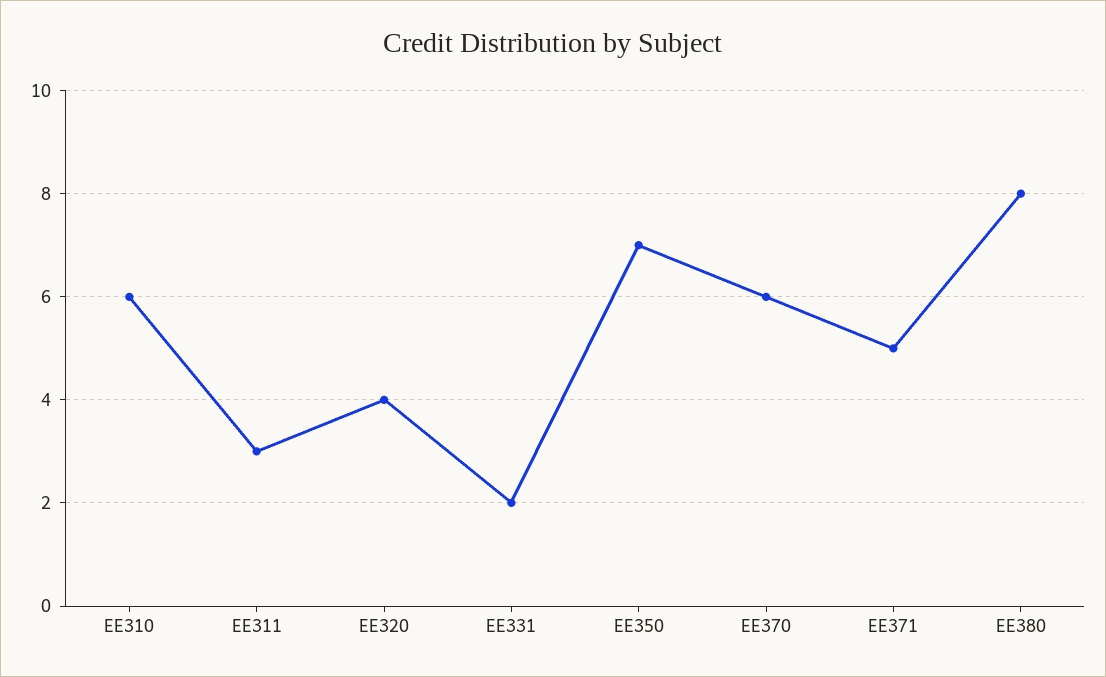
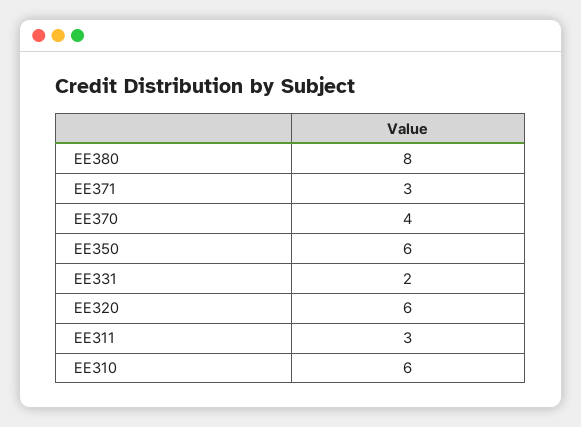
  {
    "EE310": 6,
    "EE311": 3,
-   "EE320": 4,
+   "EE320": 6,
    "EE331": 2,
-   "EE350": 7,
+   "EE350": 6,
-   "EE370": 6,
+   "EE370": 4,
-   "EE371": 5,
+   "EE371": 3,
    "EE380": 8
  }

